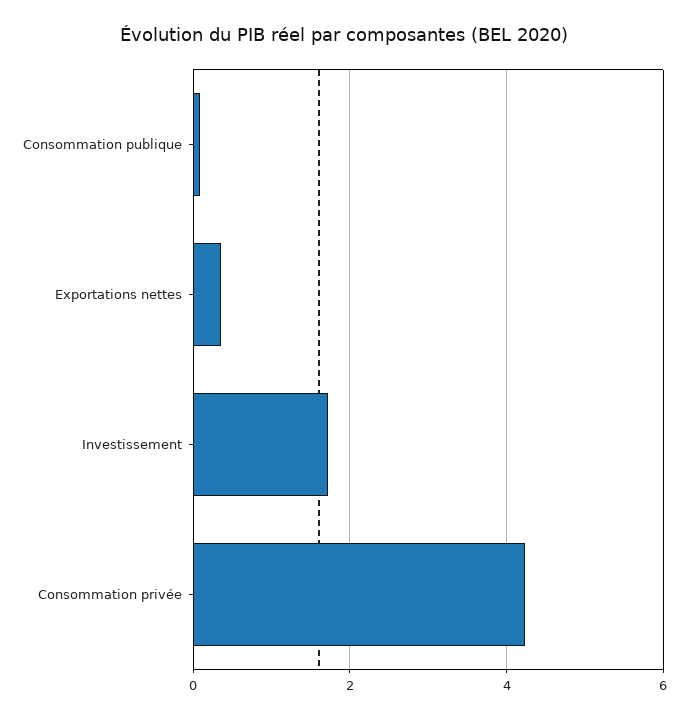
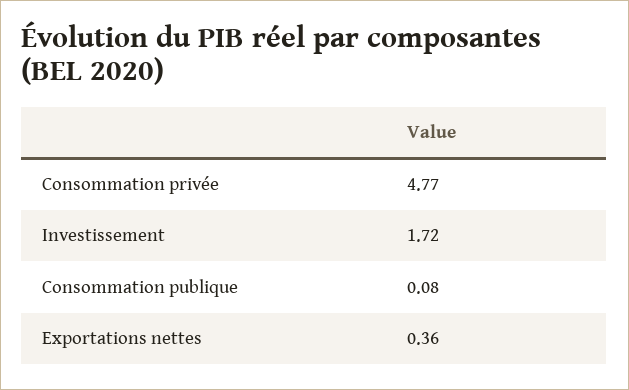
  {
    "Consommation publique": 0.08,
    "Exportations nettes": 0.36,
    "Investissement": 1.72,
-   "Consommation privée": 4.2
+   "Consommation privée": 4.77
  }

